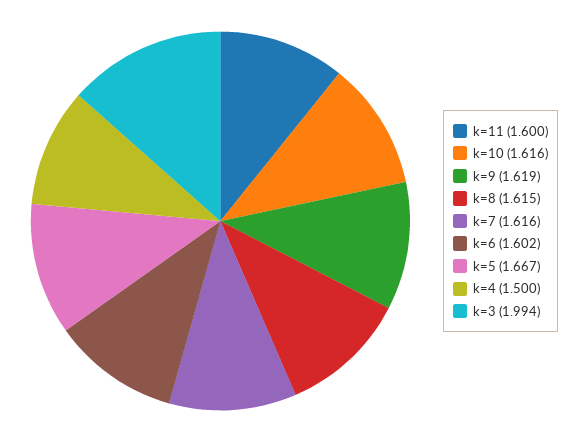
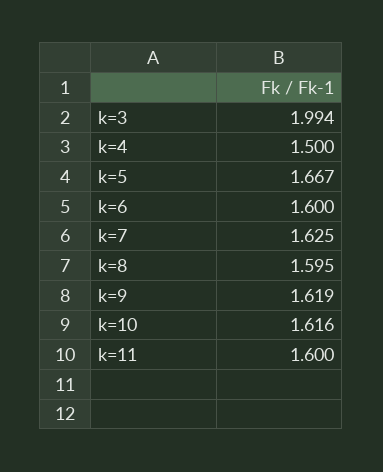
  {
    "k=11": 1.6,
    "k=10": 1.616,
    "k=9": 1.619,
-   "k=8": 1.615,
+   "k=8": 1.595,
-   "k=7": 1.616,
+   "k=7": 1.625,
-   "k=6": 1.602,
+   "k=6": 1.6,
    "k=5": 1.667,
    "k=4": 1.5,
    "k=3": 1.994
  }

